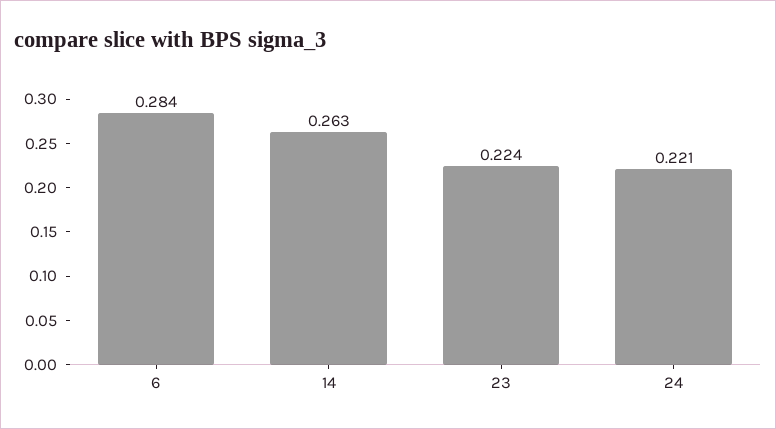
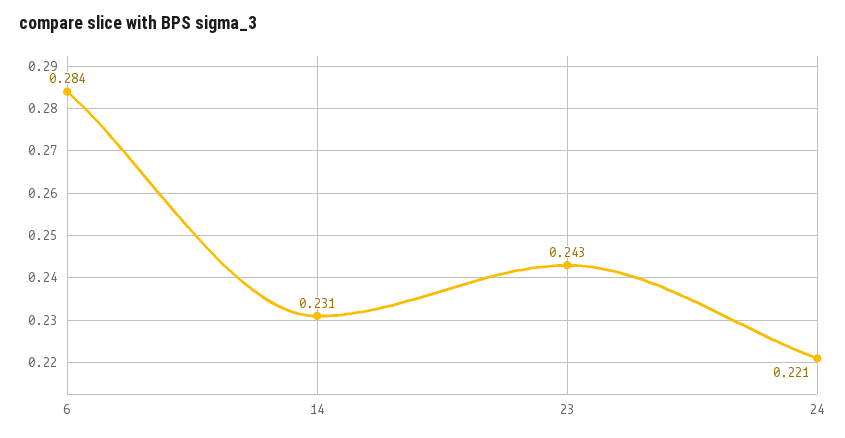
  {
    "6": 0.284,
-   "14": 0.263,
+   "14": 0.231,
-   "23": 0.224,
+   "23": 0.243,
    "24": 0.221
  }

